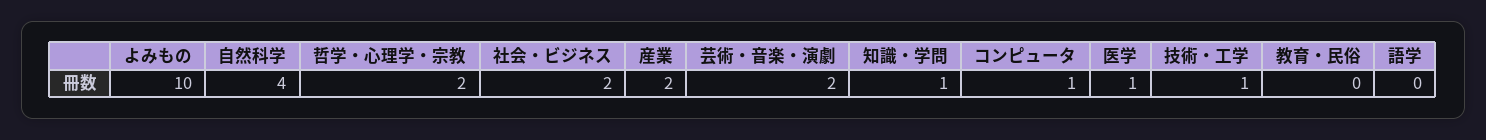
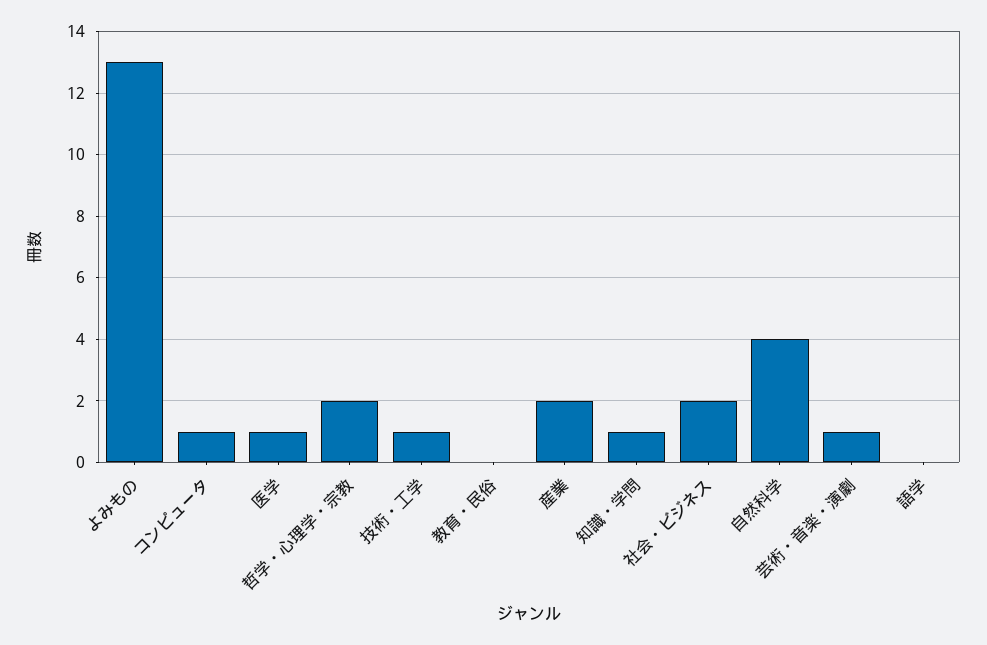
  {
-   "よみもの": 10,
+   "よみもの": 13,
    "自然科学": 4,
    "哲学・心理学・宗教": 2,
    "社会・ビジネス": 2,
    "産業": 2,
-   "芸術・音楽・演劇": 2,
+   "芸術・音楽・演劇": 1,
    "知識・学問": 1,
    "コンピュータ": 1,
    "医学": 1,
    "技術・工学": 1,
    "教育・民俗": 0,
    "語学": 0
  }

